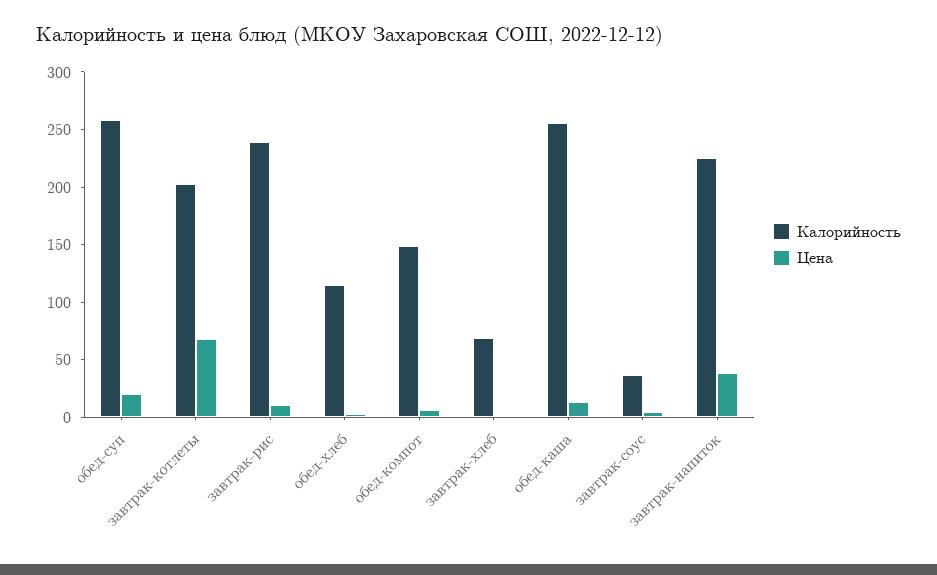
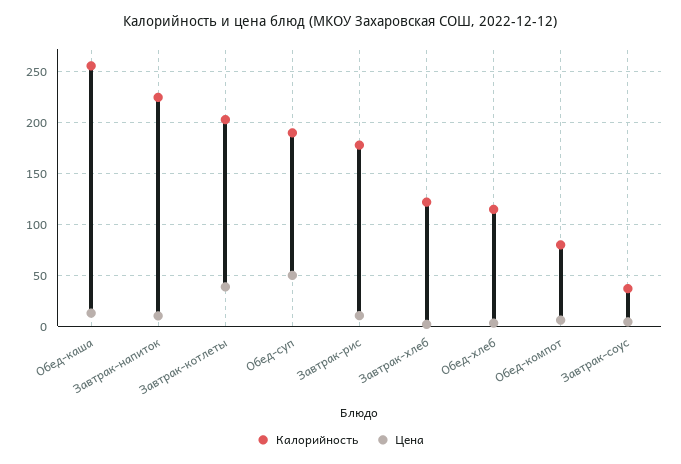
  {
    "Калорийность": {
-     "обед-суп": 260,
+     "обед-суп": 190,
      "завтрак-котлеты": 200,
-     "завтрак-рис": 240,
+     "завтрак-рис": 180,
      "обед-хлеб": 120,
-     "обед-компот": 150,
+     "обед-компот": 80,
-     "завтрак-хлеб": 70,
+     "завтрак-хлеб": 120,
      "обед-каша": 260,
      "завтрак-соус": 40,
      "завтрак-напиток": 230
    },
    "Цена": {
-     "обед-суп": 20,
+     "обед-суп": 50,
-     "завтрак-котлеты": 70,
+     "завтрак-котлеты": 40,
      "завтрак-рис": 10,
      "обед-хлеб": 0,
      "обед-компот": 10,
      "завтрак-хлеб": 0,
      "обед-каша": 10,
      "завтрак-соус": 0,
-     "завтрак-напиток": 40
+     "завтрак-напиток": 10
    }
  }

